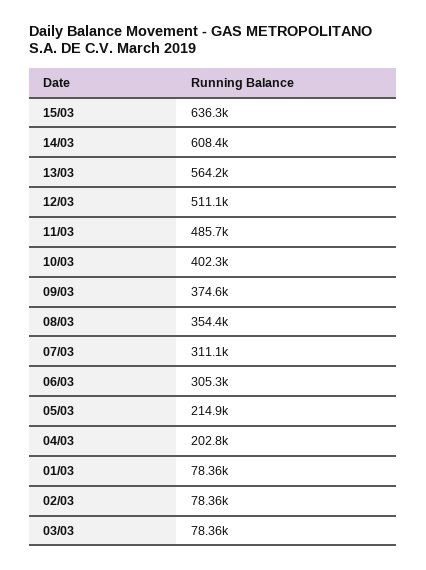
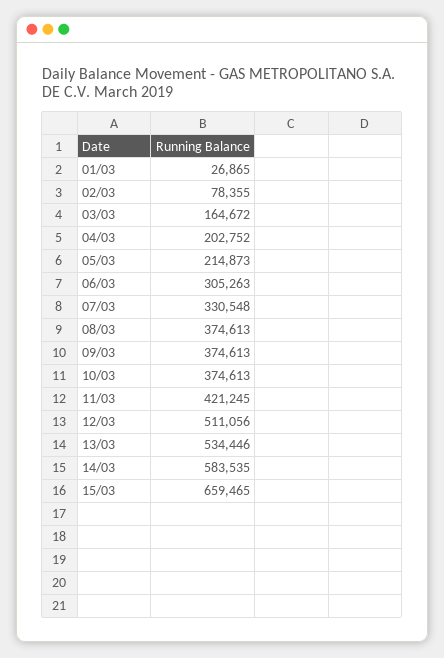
  {
-   "15/03": 636300,
+   "15/03": 659465,
-   "14/03": 608400,
+   "14/03": 583535,
-   "13/03": 564200,
+   "13/03": 534446,
    "12/03": 511056,
-   "11/03": 485700,
+   "11/03": 421245,
-   "10/03": 402300,
+   "10/03": 374613,
    "09/03": 374613,
-   "08/03": 354400,
+   "08/03": 374613,
-   "07/03": 311100,
+   "07/03": 330548,
    "06/03": 305263,
    "05/03": 214873,
    "04/03": 202752,
-   "01/03": 78360,
+   "01/03": 26865,
    "02/03": 78355,
-   "03/03": 78360
+   "03/03": 164672
  }

